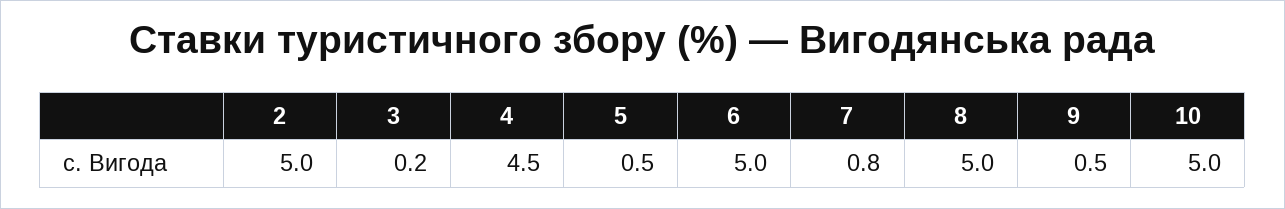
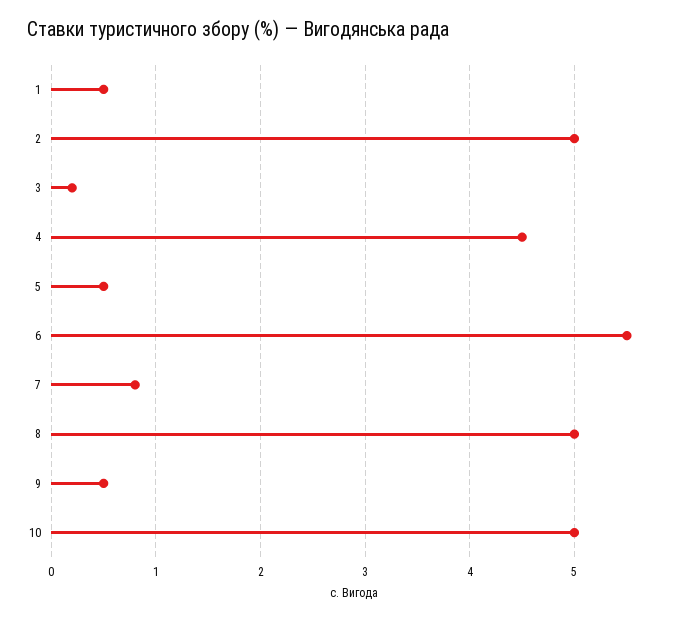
  {
    "2": 5,
    "3": 0.2,
    "4": 4.5,
    "5": 0.5,
-   "6": 5,
+   "6": 5.5,
    "7": 0.8,
    "8": 5,
    "9": 0.5,
-   "10": 5
+   "10": 5,
+   "1": 0.5
  }

